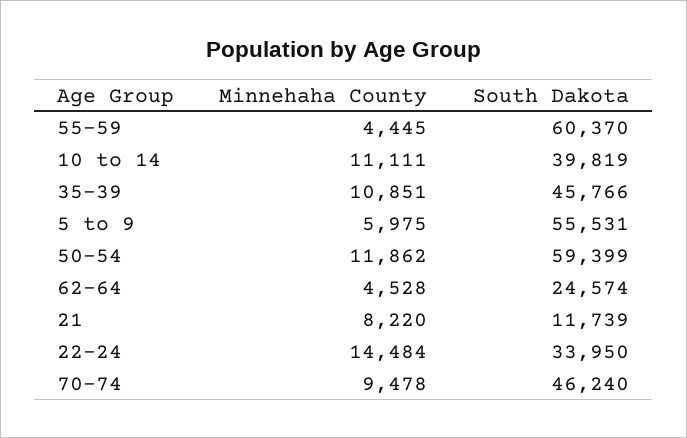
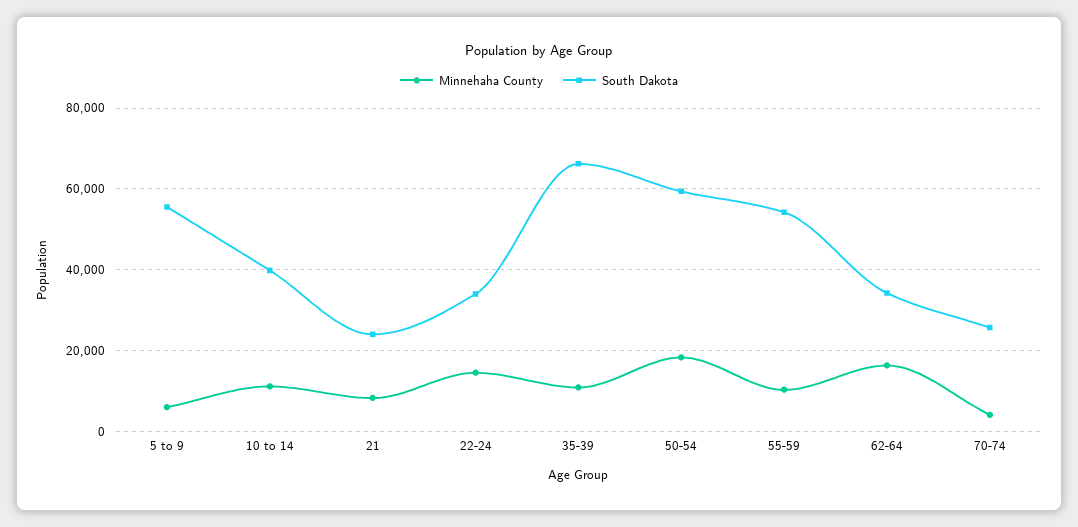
  {
    "Minnehaha County": {
-     "55-59": 4445,
+     "55-59": 10000,
      "10 to 14": 11111,
      "35-39": 10851,
      "5 to 9": 5975,
-     "50-54": 11862,
+     "50-54": 18000,
-     "62-64": 4528,
+     "62-64": 16000,
      "21": 8220,
      "22-24": 14484,
-     "70-74": 9478
+     "70-74": 4000
    },
    "South Dakota": {
-     "55-59": 60370,
+     "55-59": 54000,
      "10 to 14": 39819,
-     "35-39": 45766,
+     "35-39": 66000,
      "5 to 9": 55531,
      "50-54": 59399,
-     "62-64": 24574,
+     "62-64": 34000,
-     "21": 11739,
+     "21": 24000,
      "22-24": 33950,
-     "70-74": 46240
+     "70-74": 26000
    }
  }

